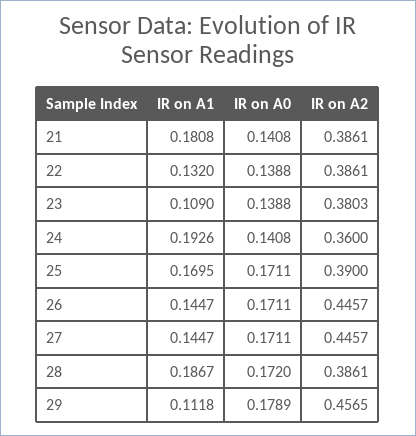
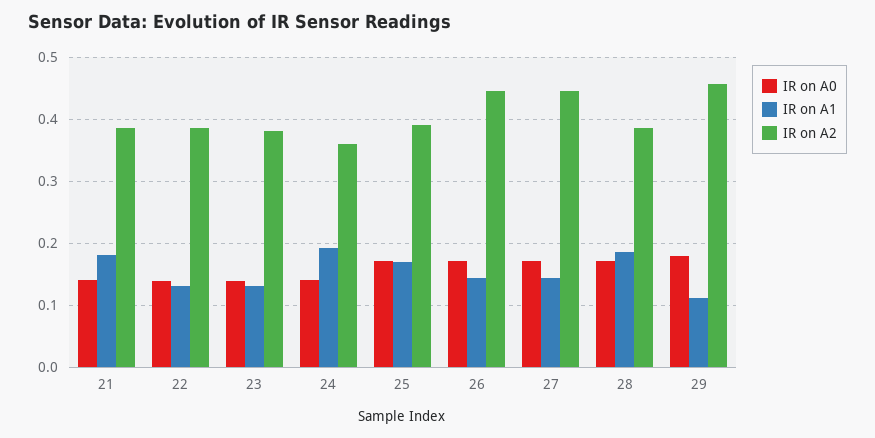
  {
    "IR on A1": {
      "21": 0.1808,
      "22": 0.132,
-     "23": 0.109,
+     "23": 0.13,
      "24": 0.1926,
      "25": 0.1695,
      "26": 0.1447,
      "27": 0.1447,
      "28": 0.1867,
      "29": 0.1118
    },
    "IR on A0": {
      "21": 0.1408,
      "22": 0.1388,
      "23": 0.1388,
      "24": 0.1408,
      "25": 0.1711,
      "26": 0.1711,
      "27": 0.1711,
      "28": 0.172,
      "29": 0.1789
    },
    "IR on A2": {
      "21": 0.3861,
      "22": 0.3861,
      "23": 0.3803,
      "24": 0.36,
      "25": 0.39,
      "26": 0.4457,
      "27": 0.4457,
      "28": 0.3861,
      "29": 0.4565
    }
  }

